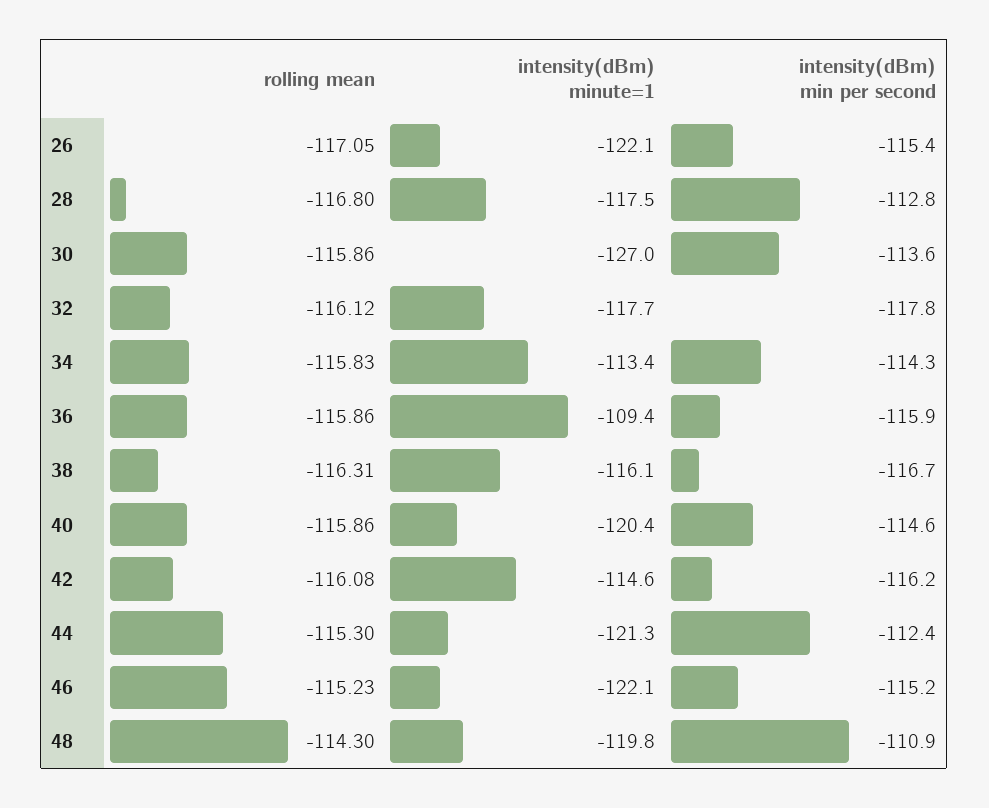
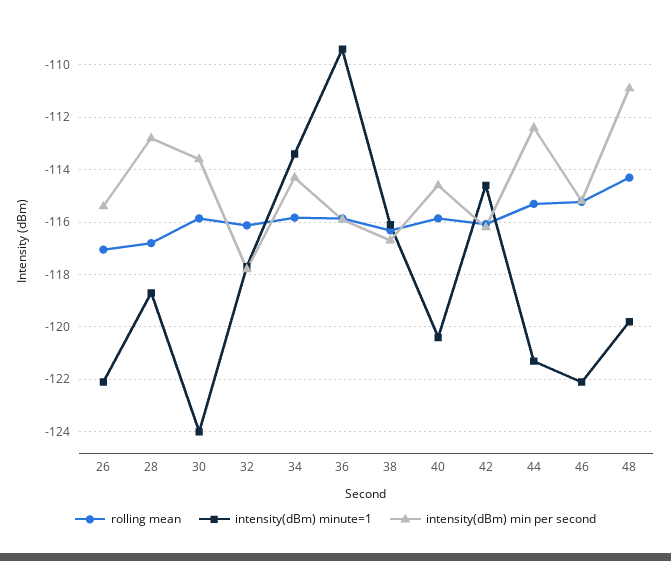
  {
    "rolling mean": {
      "26": -117.05,
      "28": -116.8,
      "30": -115.86,
      "32": -116.12,
      "34": -115.83,
      "36": -115.86,
      "38": -116.31,
      "40": -115.86,
      "42": -116.08,
      "44": -115.3,
      "46": -115.23,
      "48": -114.3
    },
    "intensity(dBm) minute=1": {
      "26": -122.1,
-     "28": -117.5,
+     "28": -118.75,
-     "30": -127,
+     "30": -124,
      "32": -117.7,
      "34": -113.4,
      "36": -109.4,
      "38": -116.1,
      "40": -120.4,
      "42": -114.6,
      "44": -121.3,
      "46": -122.1,
      "48": -119.8
    },
    "intensity(dBm) min per second": {
      "26": -115.4,
      "28": -112.8,
      "30": -113.6,
      "32": -117.8,
      "34": -114.3,
      "36": -115.9,
      "38": -116.7,
      "40": -114.6,
      "42": -116.2,
      "44": -112.4,
      "46": -115.2,
      "48": -110.9
    }
  }

